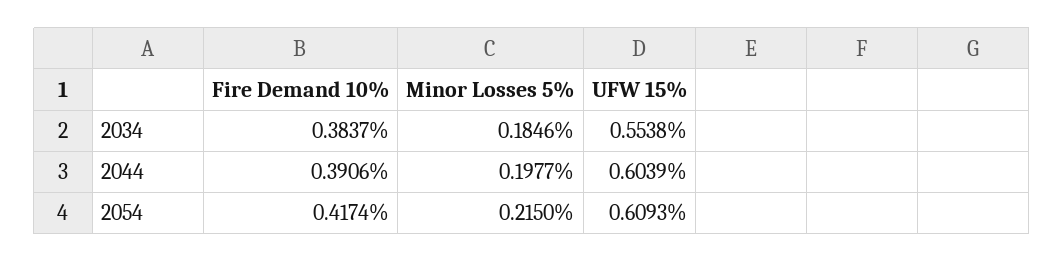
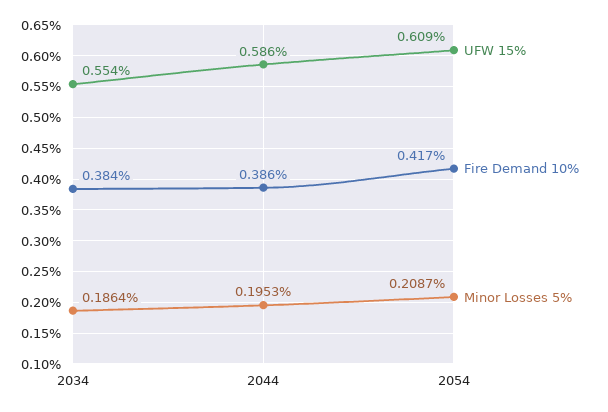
  {
    "Fire Demand 10%": {
      "2034": 0.3837,
-     "2044": 0.3906,
+     "2044": 0.386,
      "2054": 0.4174
    },
    "Minor Losses 5%": {
-     "2034": 0.1846,
+     "2034": 0.1864,
-     "2044": 0.1977,
+     "2044": 0.1953,
-     "2054": 0.215
+     "2054": 0.2087
    },
    "UFW 15%": {
      "2034": 0.5538,
-     "2044": 0.6039,
+     "2044": 0.586,
      "2054": 0.6093
    }
  }

